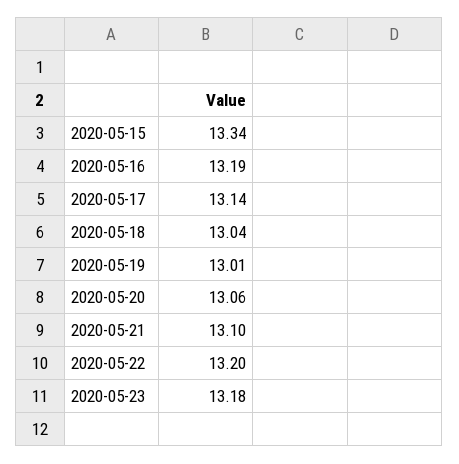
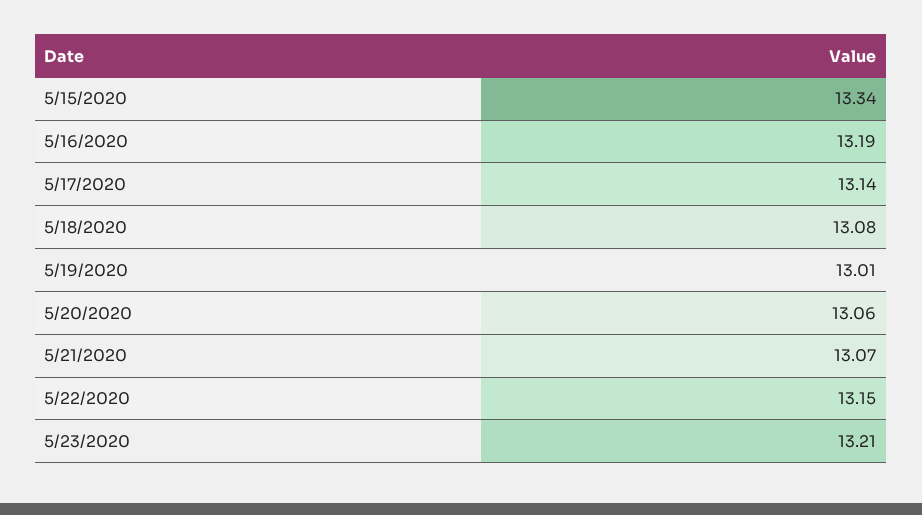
  {
    "2020-05-15": 13.34,
    "2020-05-16": 13.19,
    "2020-05-17": 13.14,
-   "2020-05-18": 13.04,
+   "2020-05-18": 13.08,
    "2020-05-19": 13.01,
    "2020-05-20": 13.06,
-   "2020-05-21": 13.1,
+   "2020-05-21": 13.07,
-   "2020-05-22": 13.2,
+   "2020-05-22": 13.15,
-   "2020-05-23": 13.18
+   "2020-05-23": 13.21
  }

